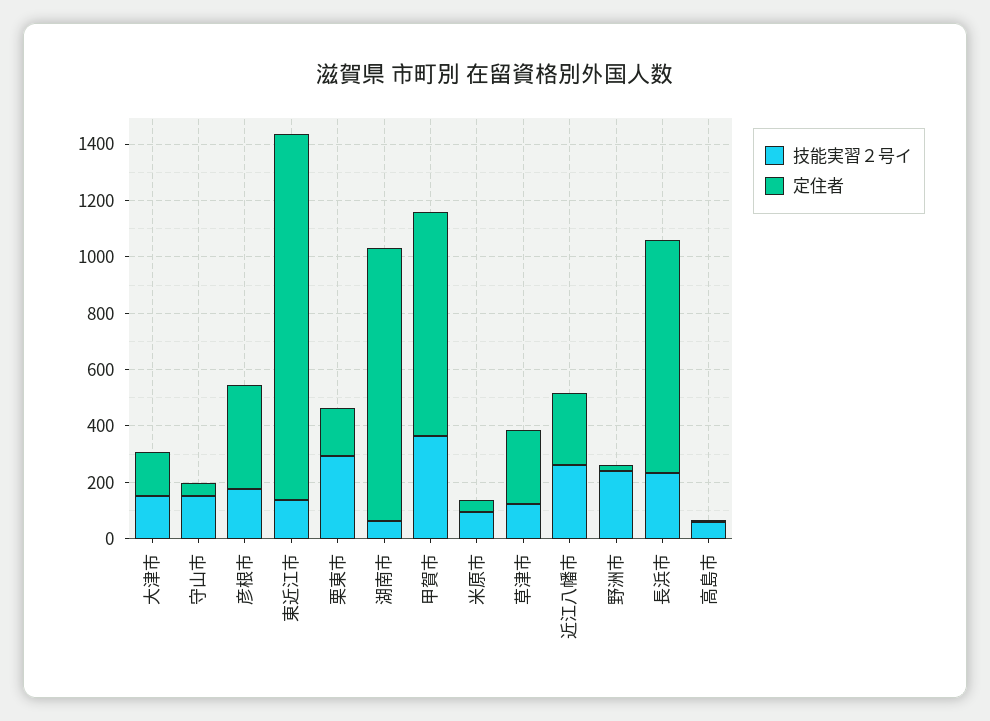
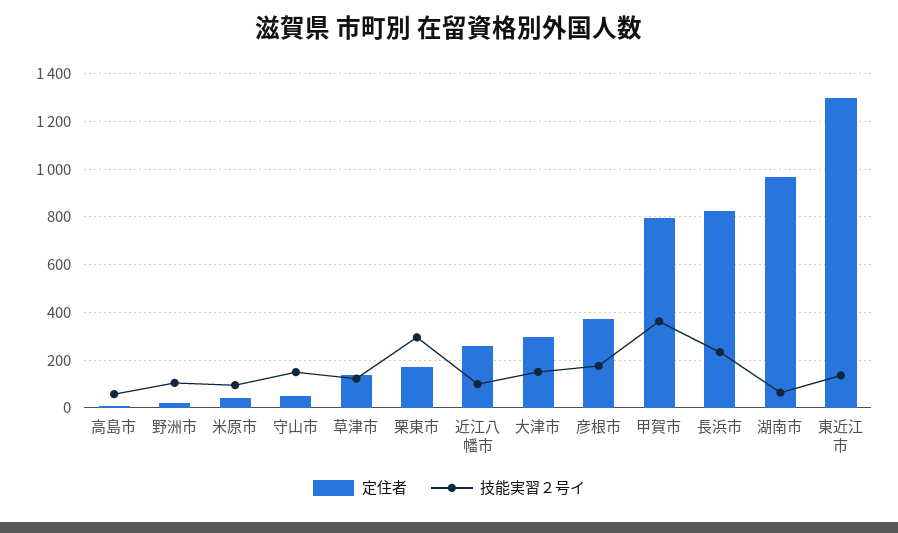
  {
    "技能実習２号イ": {
      "大津市": 150,
      "守山市": 150,
      "彦根市": 200,
      "東近江市": 150,
      "栗東市": 300,
      "湖南市": 50,
      "甲賀市": 350,
      "米原市": 100,
      "草津市": 100,
-     "近江八幡市": 250,
+     "近江八幡市": 100,
-     "野洲市": 250,
+     "野洲市": 100,
      "長浜市": 250,
      "高島市": 50
    },
    "定住者": {
-     "大津市": 150,
+     "大津市": 300,
      "守山市": 50,
      "彦根市": 350,
      "東近江市": 1300,
      "栗東市": 150,
      "湖南市": 950,
      "甲賀市": 800,
      "米原市": 50,
-     "草津市": 250,
+     "草津市": 150,
      "近江八幡市": 250,
      "野洲市": 0,
      "長浜市": 850,
      "高島市": 0
    }
  }

